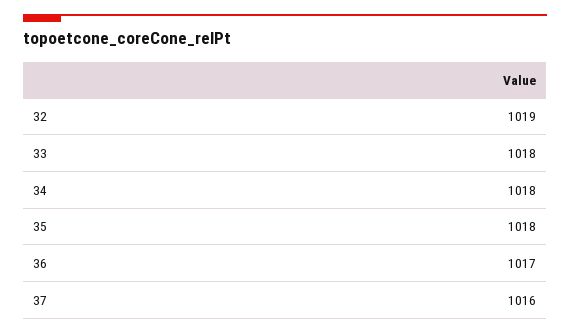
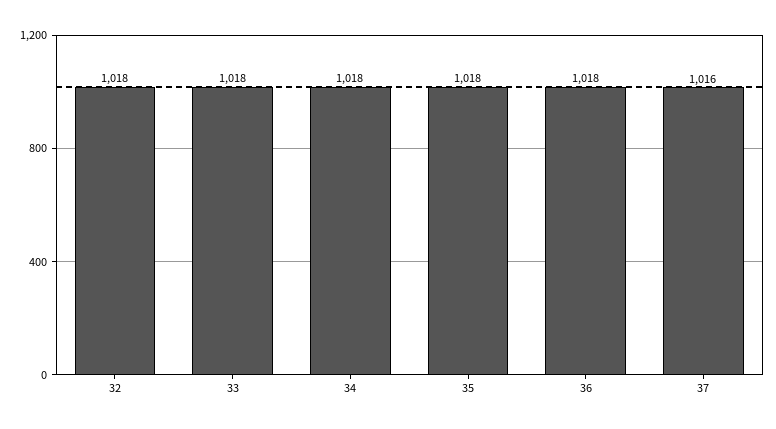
  {
-   "32": 1019,
+   "32": 1018,
    "33": 1018,
    "34": 1018,
    "35": 1018,
-   "36": 1017,
+   "36": 1018,
    "37": 1016
  }

